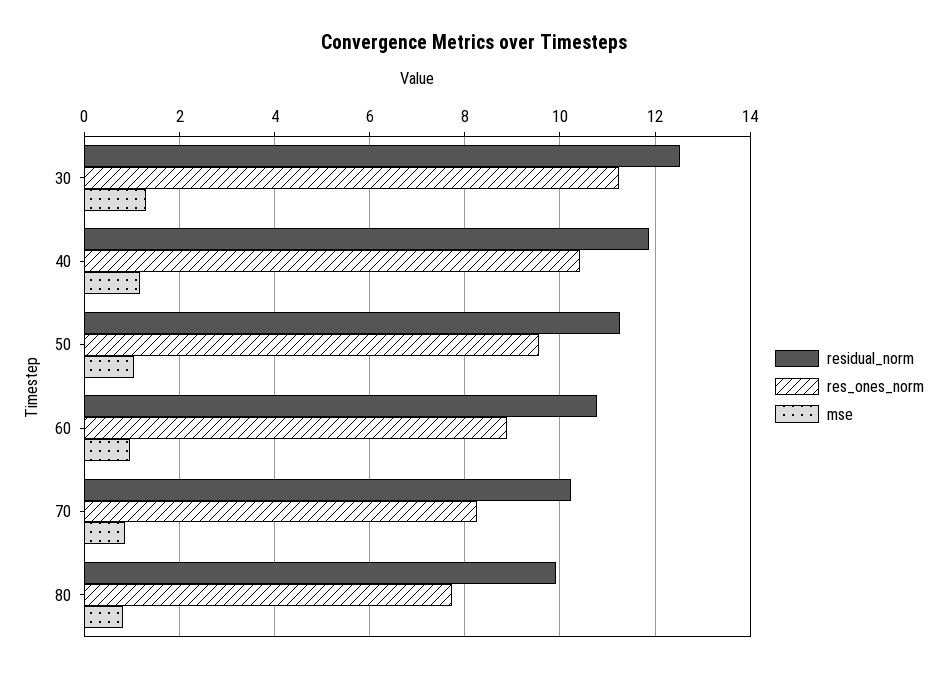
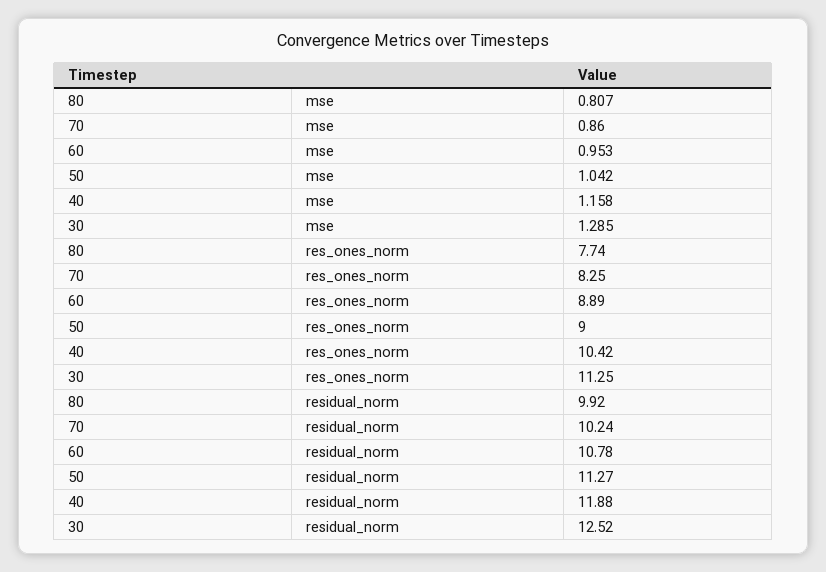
  {
    "residual_norm": {
      "30": 12.52,
      "40": 11.88,
      "50": 11.27,
      "60": 10.78,
      "70": 10.24,
      "80": 9.92
    },
    "res_ones_norm": {
      "30": 11.25,
      "40": 10.42,
-     "50": 9.6,
+     "50": 9,
      "60": 8.89,
      "70": 8.25,
      "80": 7.74
    },
    "mse": {
      "30": 1.285,
      "40": 1.158,
      "50": 1.042,
      "60": 0.953,
      "70": 0.86,
      "80": 0.807
    }
  }

